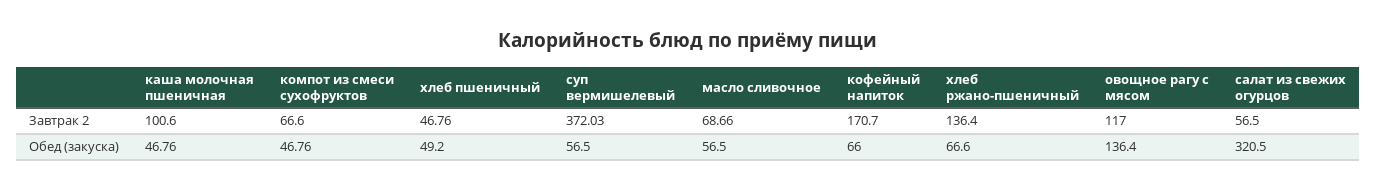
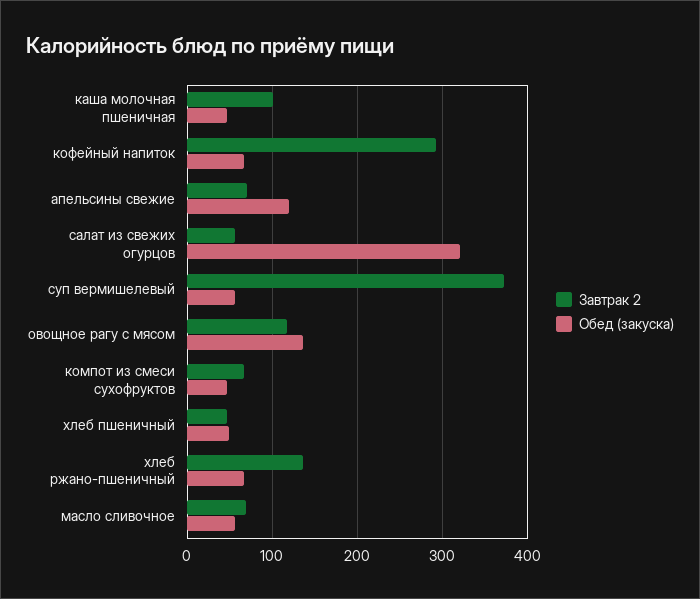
  {
    "Завтрак 2": {
      "каша молочная пшеничная": 100.6,
      "компот из смеси сухофруктов": 66.6,
      "хлеб пшеничный": 46.76,
      "суп вермишелевый": 372.03,
      "масло сливочное": 68.66,
-     "кофейный напиток": 170.7,
+     "кофейный напиток": 290,
      "хлеб ржано-пшеничный": 136.4,
      "овощное рагу с мясом": 117,
-     "салат из свежих огурцов": 56.5
+     "салат из свежих огурцов": 56.5,
+     "апельсины свежие": 70
    },
    "Обед (закуска)": {
      "каша молочная пшеничная": 46.76,
      "компот из смеси сухофруктов": 46.76,
      "хлеб пшеничный": 49.2,
      "суп вермишелевый": 56.5,
      "масло сливочное": 56.5,
      "кофейный напиток": 66,
      "хлеб ржано-пшеничный": 66.6,
      "овощное рагу с мясом": 136.4,
-     "салат из свежих огурцов": 320.5
+     "салат из свежих огурцов": 320.5,
+     "апельсины свежие": 120
    }
  }

